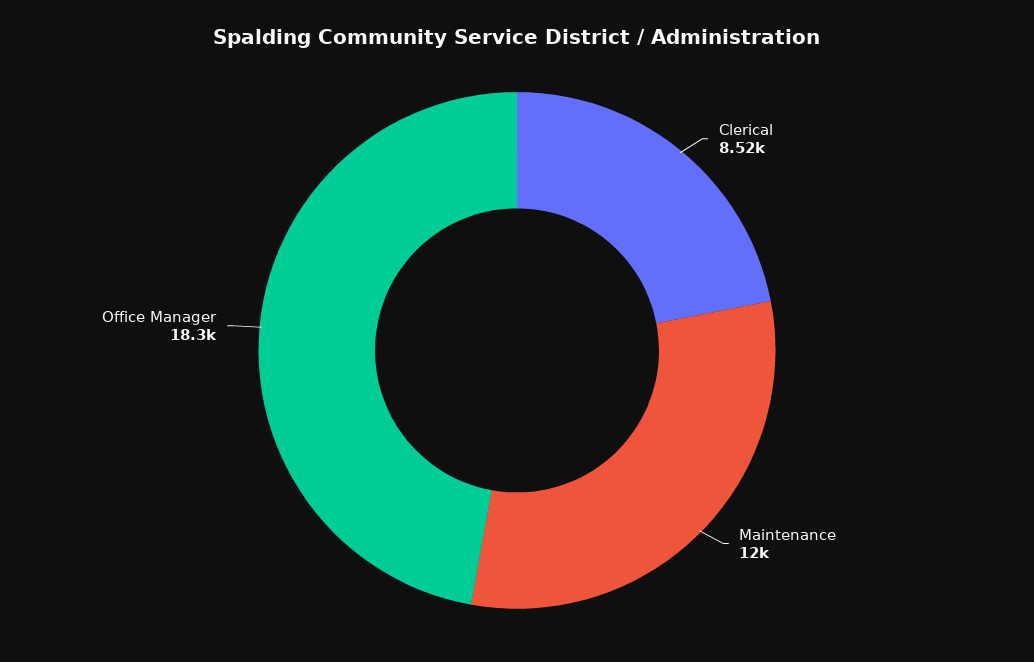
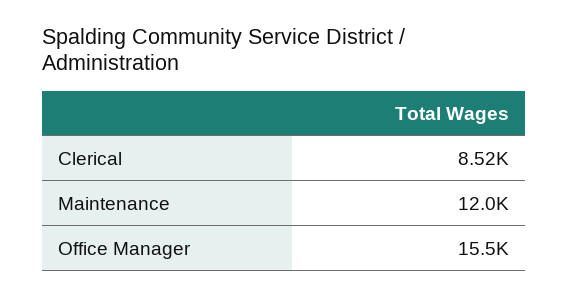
  {
    "Clerical": 8520,
    "Maintenance": 12000,
-   "Office Manager": 18300
+   "Office Manager": 15500
  }

